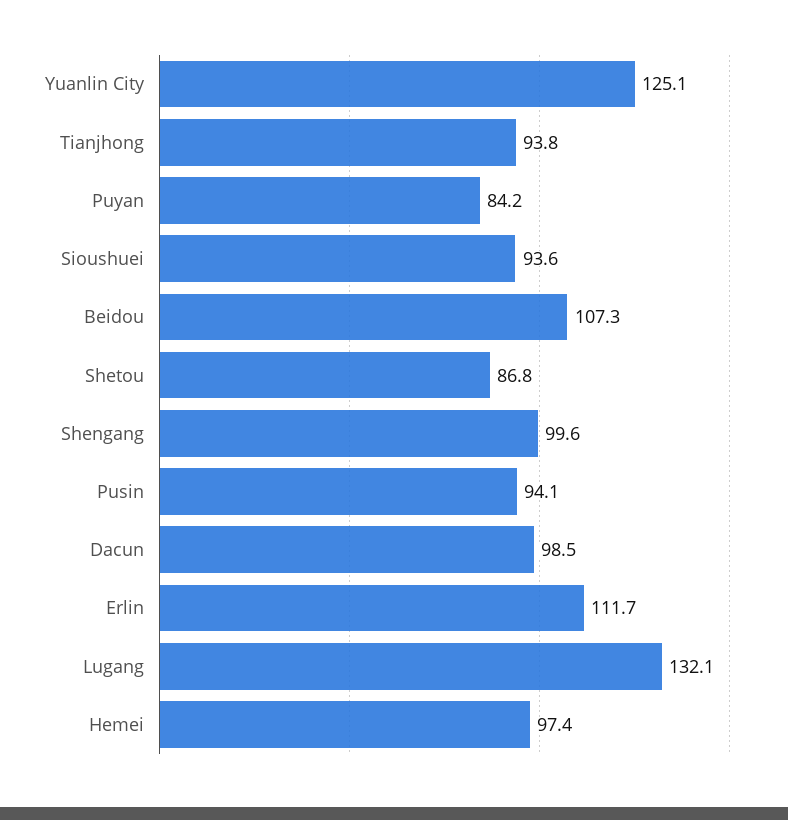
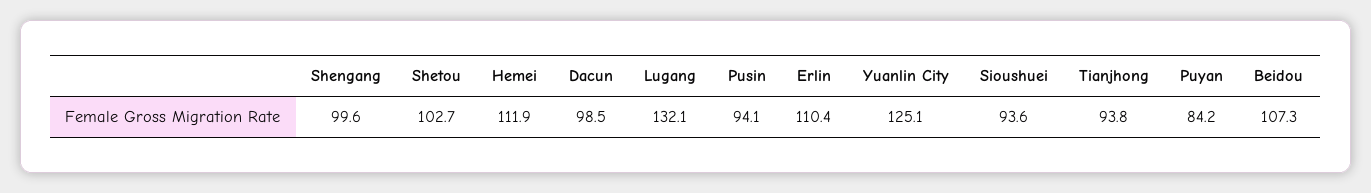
  {
    "Yuanlin City": 125.1,
    "Tianjhong": 93.8,
    "Puyan": 84.2,
    "Sioushuei": 93.6,
    "Beidou": 107.3,
-   "Shetou": 86.8,
+   "Shetou": 102.7,
    "Shengang": 99.6,
    "Pusin": 94.1,
    "Dacun": 98.5,
-   "Erlin": 111.7,
+   "Erlin": 110.4,
    "Lugang": 132.1,
-   "Hemei": 97.4
+   "Hemei": 111.9
  }

